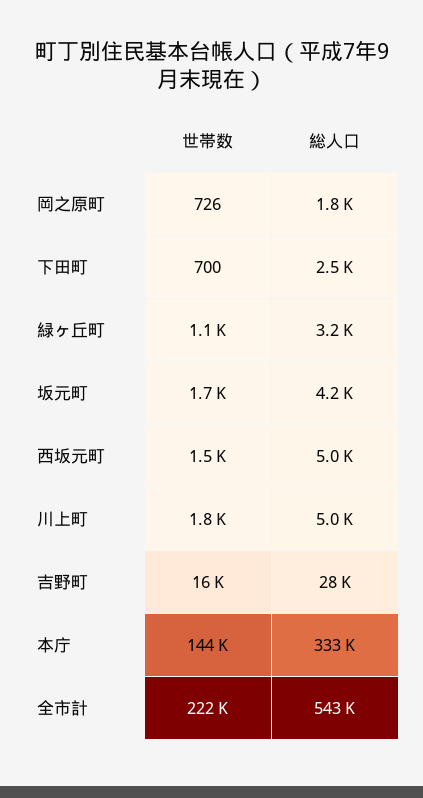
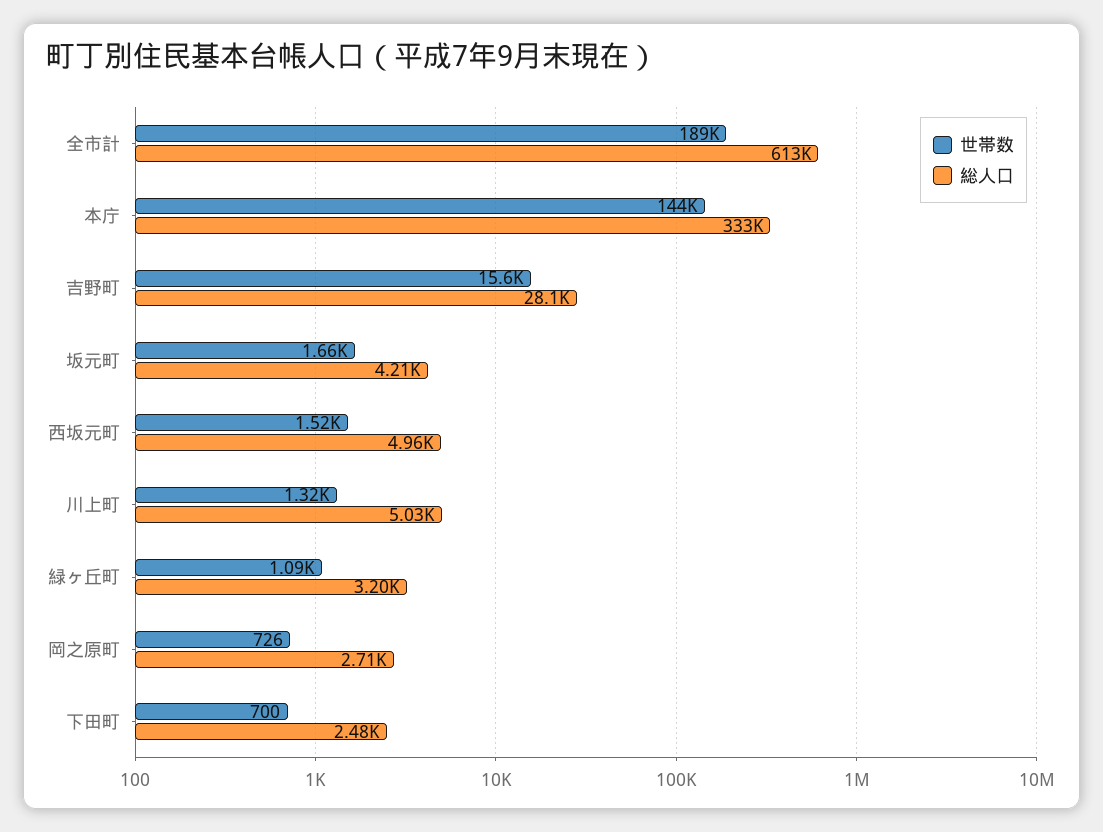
  {
    "世帯数": {
      "岡之原町": 726,
      "下田町": 700,
      "緑ヶ丘町": 1090,
      "坂元町": 1660,
      "西坂元町": 1520,
-     "川上町": 1800,
+     "川上町": 1320,
      "吉野町": 15600,
      "本庁": 144000,
-     "全市計": 222000
+     "全市計": 189000
    },
    "総人口": {
-     "岡之原町": 1800,
+     "岡之原町": 2710,
      "下田町": 2480,
      "緑ヶ丘町": 3200,
      "坂元町": 4210,
      "西坂元町": 4960,
      "川上町": 5030,
      "吉野町": 28100,
      "本庁": 333000,
-     "全市計": 543000
+     "全市計": 613000
    }
  }

